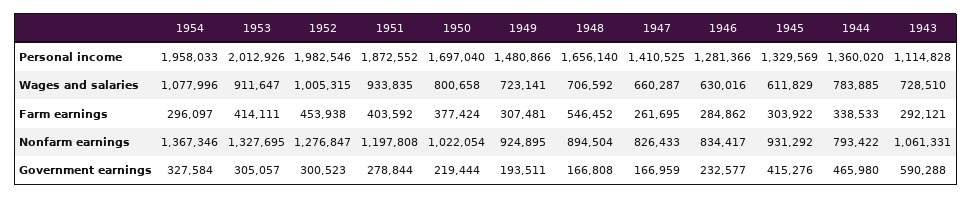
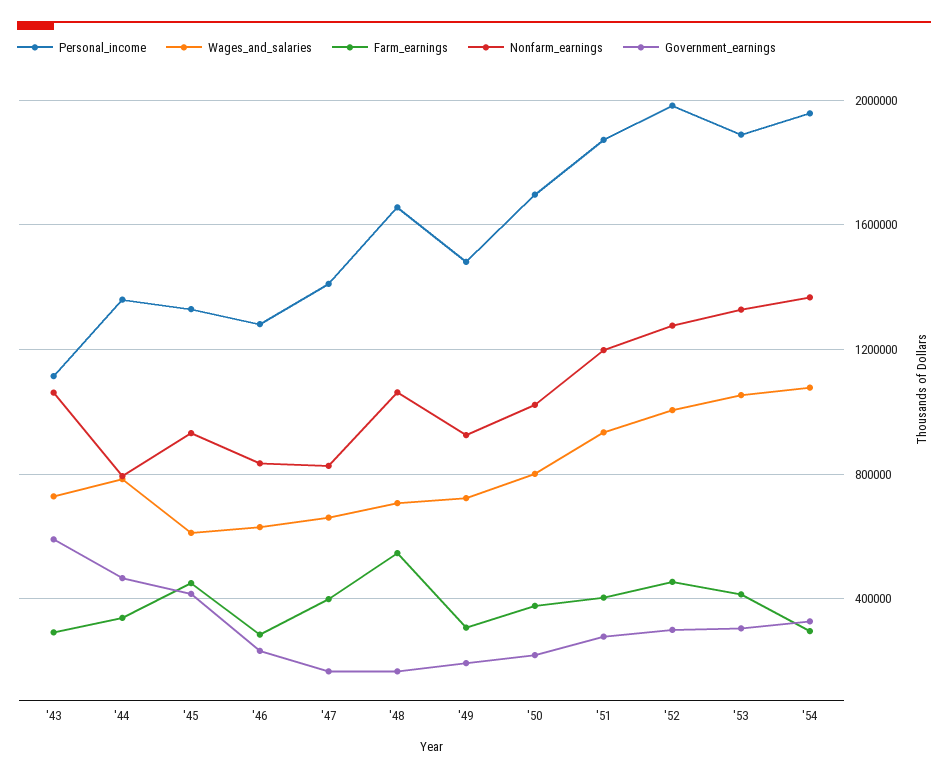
  {
    "Personal income": {
      "1954": 1958033,
-     "1953": 2012926,
+     "1953": 1900000,
      "1952": 1982546,
      "1951": 1872552,
      "1950": 1697040,
      "1949": 1480866,
      "1948": 1656140,
      "1947": 1410525,
      "1946": 1281366,
      "1945": 1329569,
      "1944": 1360020,
      "1943": 1114828
    },
    "Wages and salaries": {
      "1954": 1077996,
-     "1953": 911647,
+     "1953": 1050000,
      "1952": 1005315,
      "1951": 933835,
      "1950": 800658,
      "1949": 723141,
      "1948": 706592,
      "1947": 660287,
      "1946": 630016,
      "1945": 611829,
      "1944": 783885,
      "1943": 728510
    },
    "Farm earnings": {
      "1954": 296097,
      "1953": 414111,
      "1952": 453938,
      "1951": 403592,
      "1950": 377424,
      "1949": 307481,
      "1948": 546452,
-     "1947": 261695,
+     "1947": 400000,
      "1946": 284862,
-     "1945": 303922,
+     "1945": 450000,
      "1944": 338533,
      "1943": 292121
    },
    "Nonfarm earnings": {
      "1954": 1367346,
      "1953": 1327695,
      "1952": 1276847,
      "1951": 1197808,
      "1950": 1022054,
      "1949": 924895,
-     "1948": 894504,
+     "1948": 1050000,
      "1947": 826433,
      "1946": 834417,
      "1945": 931292,
      "1944": 793422,
      "1943": 1061331
    },
    "Government earnings": {
      "1954": 327584,
      "1953": 305057,
      "1952": 300523,
      "1951": 278844,
      "1950": 219444,
      "1949": 193511,
      "1948": 166808,
      "1947": 166959,
      "1946": 232577,
      "1945": 415276,
      "1944": 465980,
      "1943": 590288
    }
  }

